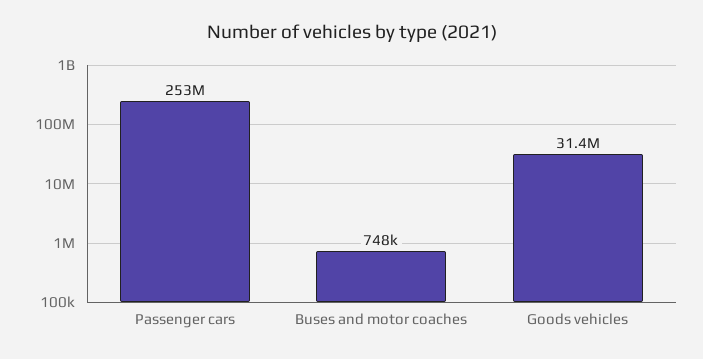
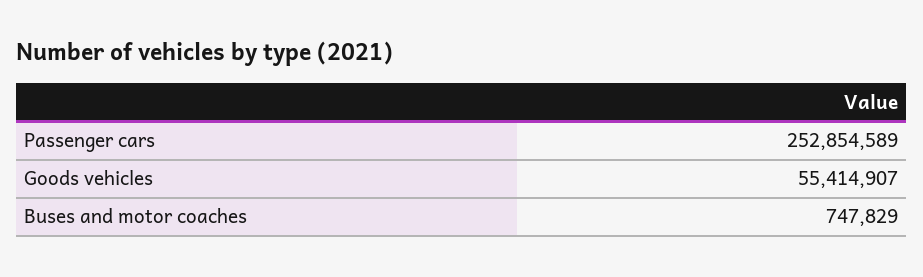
  {
    "Passenger cars": 252854589,
    "Buses and motor coaches": 747829,
-   "Goods vehicles": 31400000
+   "Goods vehicles": 55414907
  }

